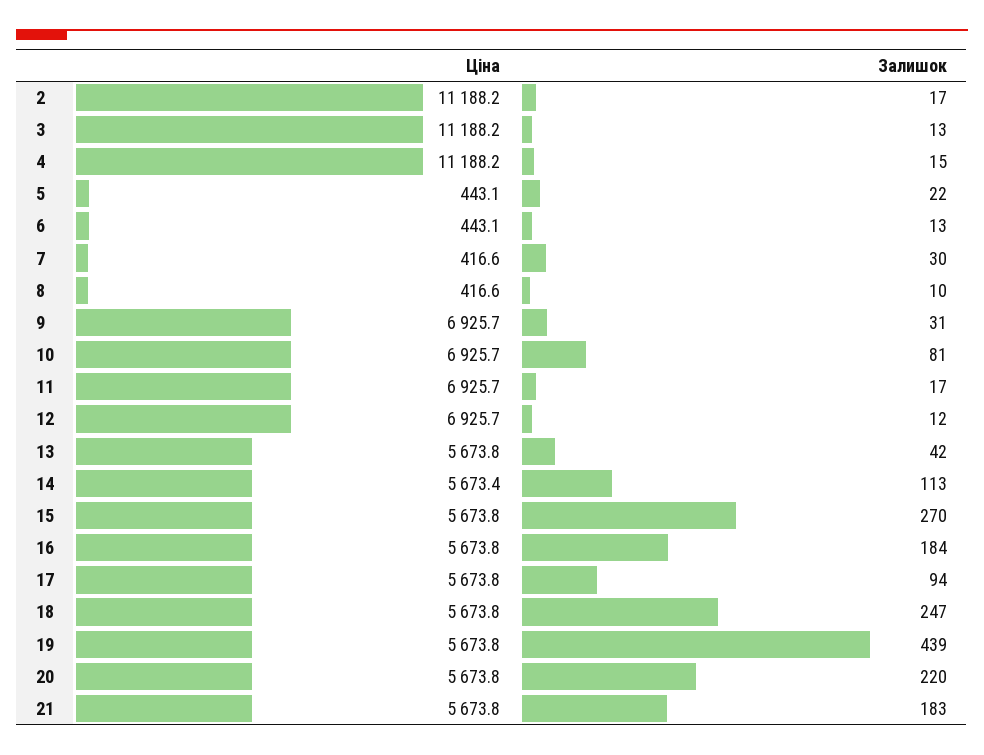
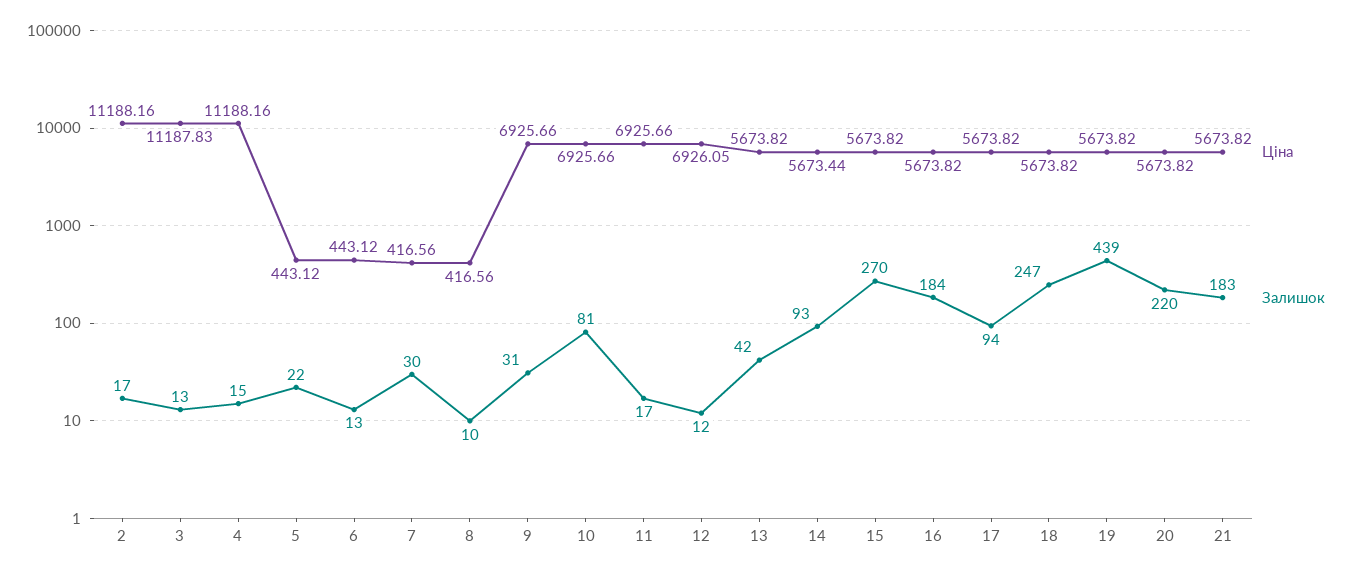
  {
    "Ціна": {
      "2": 11188.16,
-     "3": 11188.2,
+     "3": 11187.83,
      "4": 11188.16,
      "5": 443.12,
      "6": 443.12,
      "7": 416.56,
      "8": 416.56,
      "9": 6925.66,
      "10": 6925.66,
      "11": 6925.66,
-     "12": 6925.7,
+     "12": 6926.05,
      "13": 5673.82,
      "14": 5673.44,
      "15": 5673.82,
      "16": 5673.82,
      "17": 5673.82,
      "18": 5673.82,
      "19": 5673.82,
      "20": 5673.82,
      "21": 5673.82
    },
    "Залишок": {
      "2": 17,
      "3": 13,
      "4": 15,
      "5": 22,
      "6": 13,
      "7": 30,
      "8": 10,
      "9": 31,
      "10": 81,
      "11": 17,
      "12": 12,
      "13": 42,
-     "14": 113,
+     "14": 93,
      "15": 270,
      "16": 184,
      "17": 94,
      "18": 247,
      "19": 439,
      "20": 220,
      "21": 183
    }
  }

